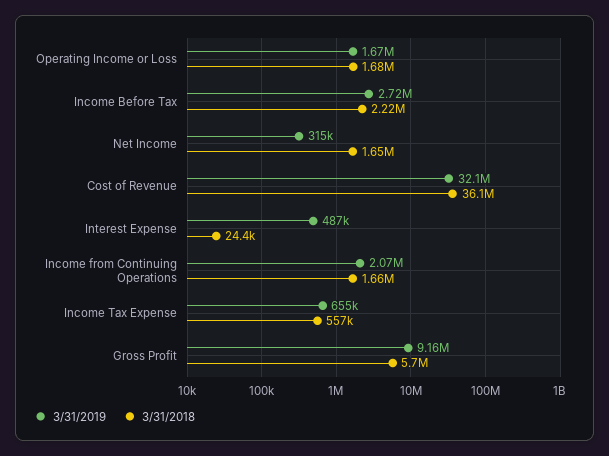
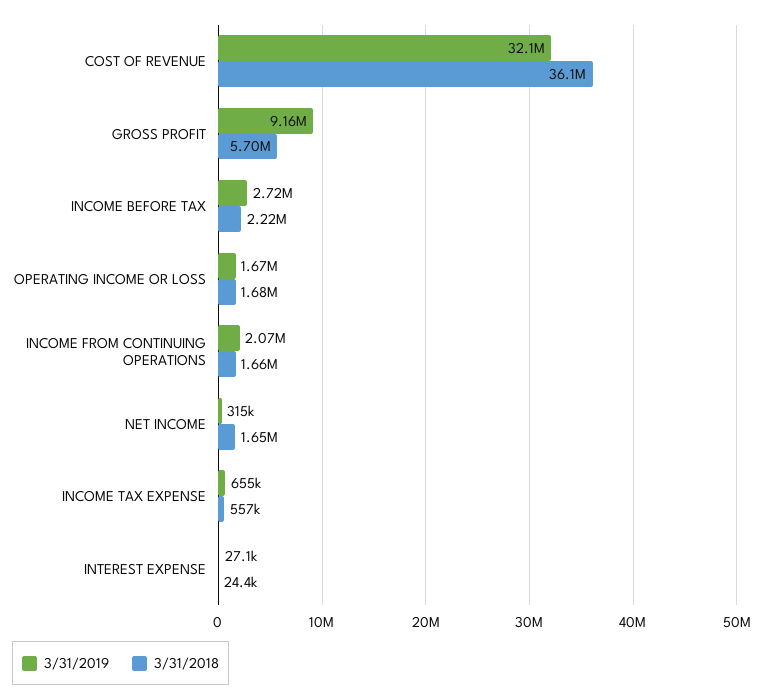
  {
    "3/31/2019": {
      "Operating Income or Loss": 1670000,
      "Income Before Tax": 2720000,
      "Net Income": 315000,
      "Cost of Revenue": 32100000,
-     "Interest Expense": 487000,
+     "Interest Expense": 27100,
      "Income from Continuing Operations": 2070000,
      "Income Tax Expense": 655000,
      "Gross Profit": 9160000
    },
    "3/31/2018": {
      "Operating Income or Loss": 1680000,
      "Income Before Tax": 2220000,
      "Net Income": 1650000,
      "Cost of Revenue": 36100000,
      "Interest Expense": 24400,
      "Income from Continuing Operations": 1660000,
      "Income Tax Expense": 557000,
      "Gross Profit": 5700000
    }
  }

